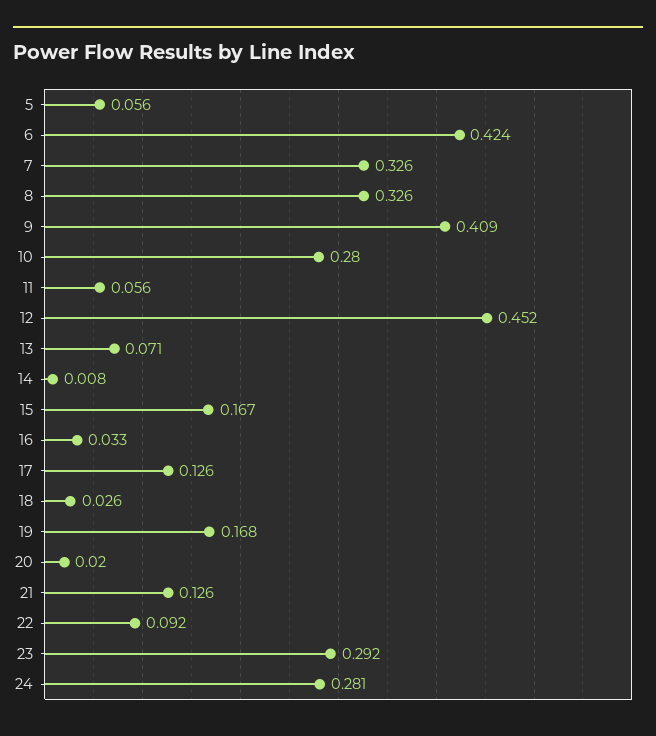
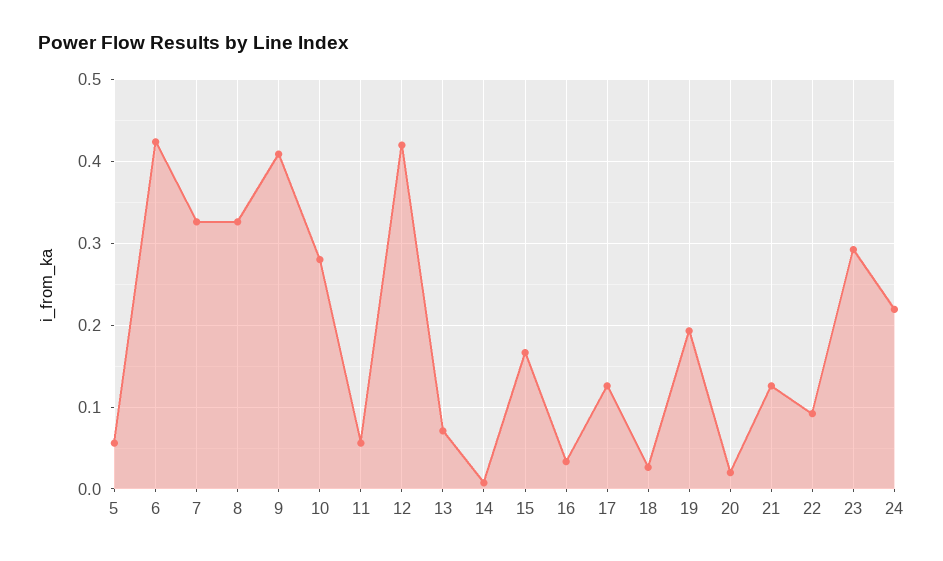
  {
    "5": 0.056,
    "6": 0.424,
    "7": 0.326,
    "8": 0.326,
    "9": 0.409,
    "10": 0.28,
    "11": 0.056,
-   "12": 0.452,
+   "12": 0.42,
    "13": 0.071,
    "14": 0.008,
    "15": 0.167,
    "16": 0.033,
    "17": 0.126,
    "18": 0.026,
-   "19": 0.168,
+   "19": 0.19,
    "20": 0.02,
    "21": 0.126,
    "22": 0.092,
    "23": 0.292,
-   "24": 0.281
+   "24": 0.22
  }

